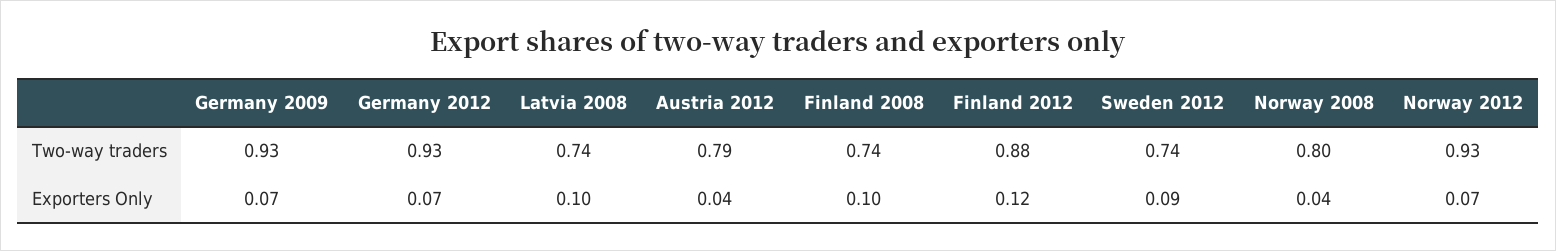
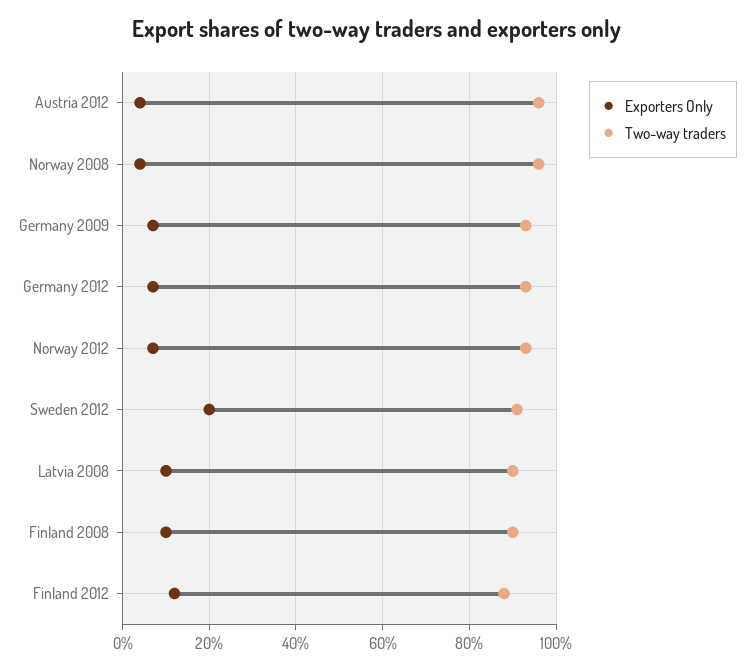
  {
    "Two-way traders": {
      "Germany 2009": 0.93,
      "Germany 2012": 0.93,
-     "Latvia 2008": 0.74,
+     "Latvia 2008": 0.9,
-     "Austria 2012": 0.79,
+     "Austria 2012": 0.95,
-     "Finland 2008": 0.74,
+     "Finland 2008": 0.9,
      "Finland 2012": 0.88,
-     "Sweden 2012": 0.74,
+     "Sweden 2012": 0.9,
-     "Norway 2008": 0.8,
+     "Norway 2008": 0.95,
      "Norway 2012": 0.93
    },
    "Exporters Only": {
      "Germany 2009": 0.07,
      "Germany 2012": 0.07,
      "Latvia 2008": 0.1,
      "Austria 2012": 0.04,
      "Finland 2008": 0.1,
      "Finland 2012": 0.12,
-     "Sweden 2012": 0.09,
+     "Sweden 2012": 0.2,
      "Norway 2008": 0.04,
      "Norway 2012": 0.07
    }
  }

